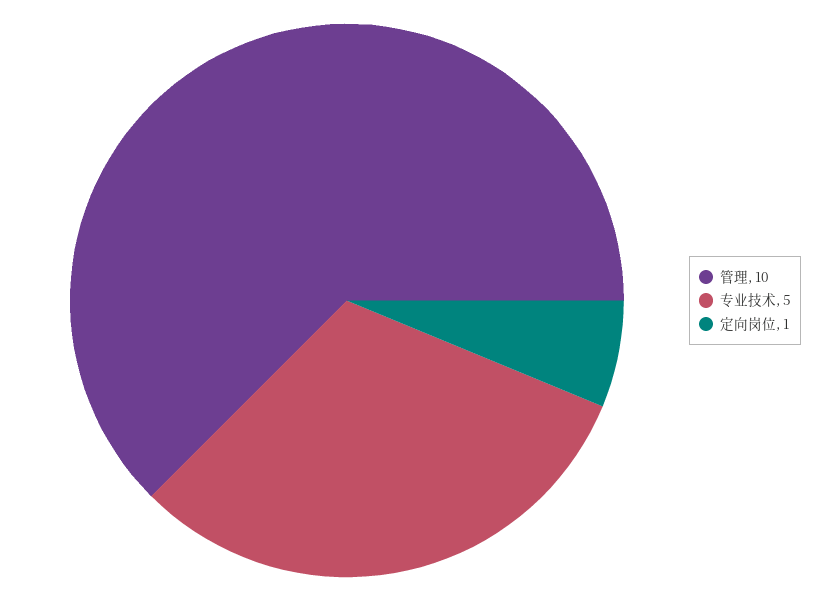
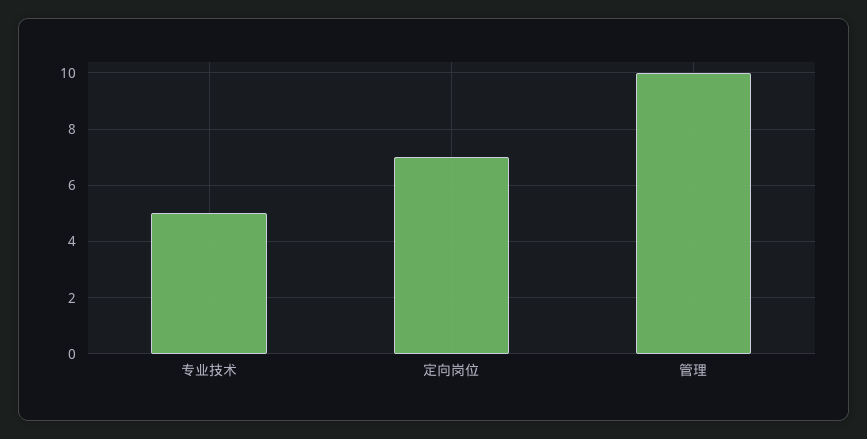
  {
    "管理": 10,
    "专业技术": 5,
-   "定向岗位": 1
+   "定向岗位": 7
  }

